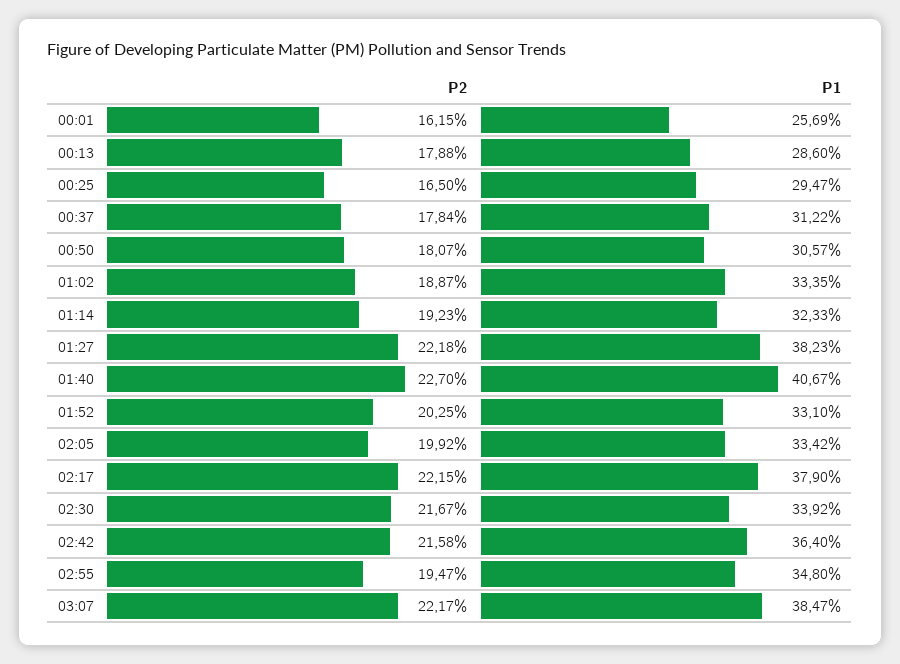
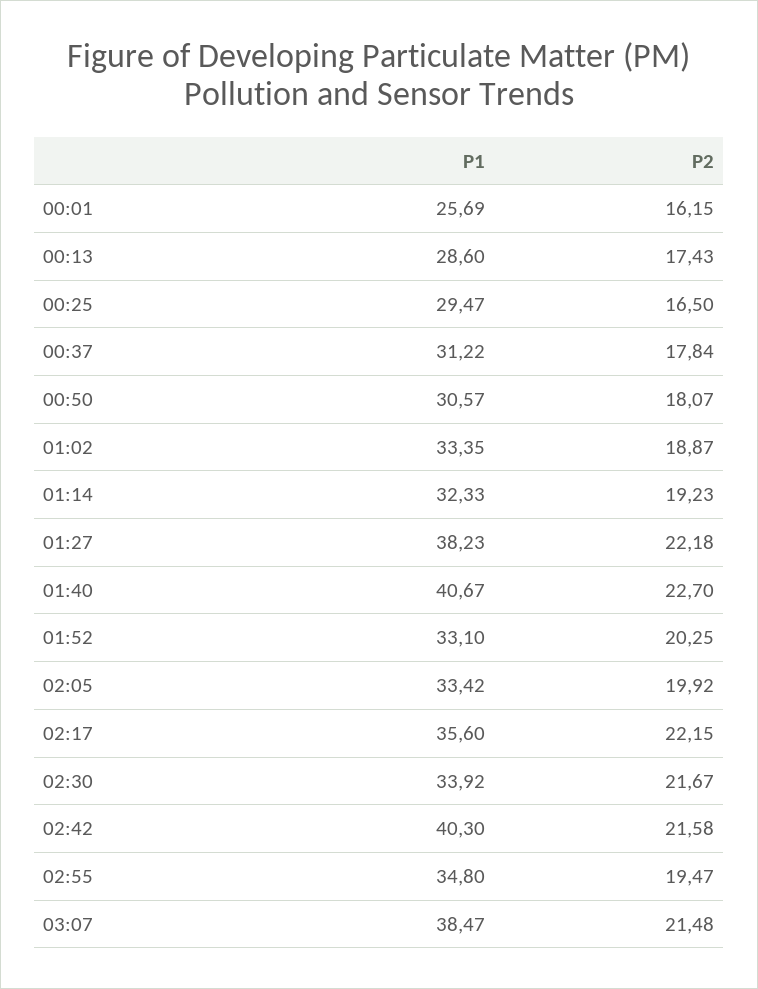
  {
    "P2": {
      "00:01": 16.15,
-     "00:13": 17.88,
+     "00:13": 17.43,
      "00:25": 16.5,
      "00:37": 17.84,
      "00:50": 18.07,
      "01:02": 18.87,
      "01:14": 19.23,
      "01:27": 22.18,
      "01:40": 22.7,
      "01:52": 20.25,
      "02:05": 19.92,
      "02:17": 22.15,
      "02:30": 21.67,
      "02:42": 21.58,
      "02:55": 19.47,
-     "03:07": 22.17
+     "03:07": 21.48
    },
    "P1": {
      "00:01": 25.69,
      "00:13": 28.6,
      "00:25": 29.47,
      "00:37": 31.22,
      "00:50": 30.57,
      "01:02": 33.35,
      "01:14": 32.33,
      "01:27": 38.23,
      "01:40": 40.67,
      "01:52": 33.1,
      "02:05": 33.42,
-     "02:17": 37.9,
+     "02:17": 35.6,
      "02:30": 33.92,
-     "02:42": 36.4,
+     "02:42": 40.3,
      "02:55": 34.8,
      "03:07": 38.47
    }
  }

